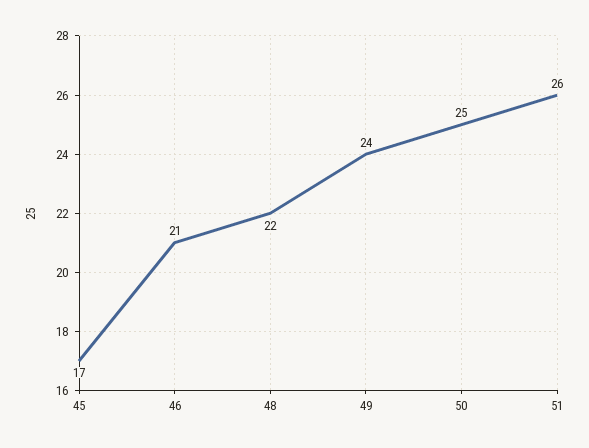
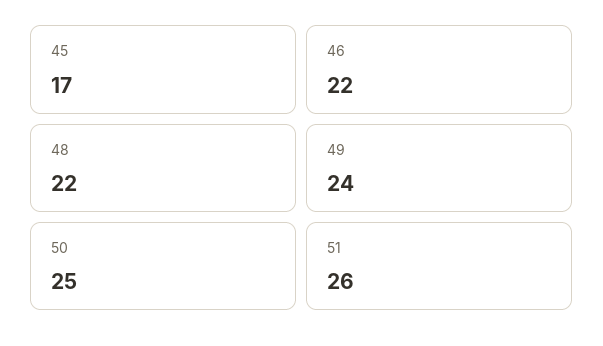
  {
    "45": 17,
-   "46": 21,
+   "46": 22,
    "48": 22,
    "49": 24,
    "50": 25,
    "51": 26
  }

